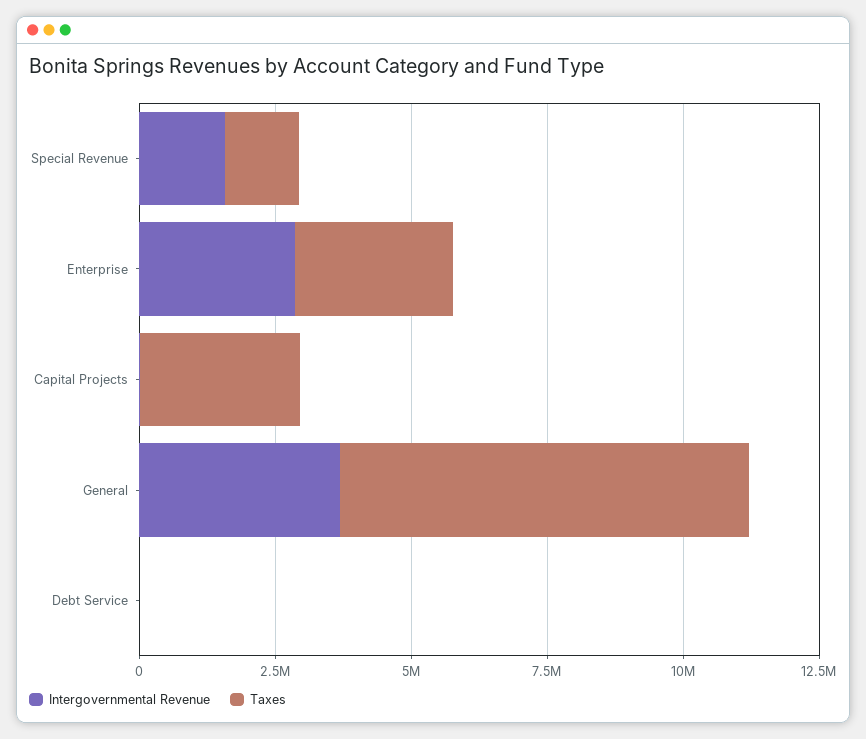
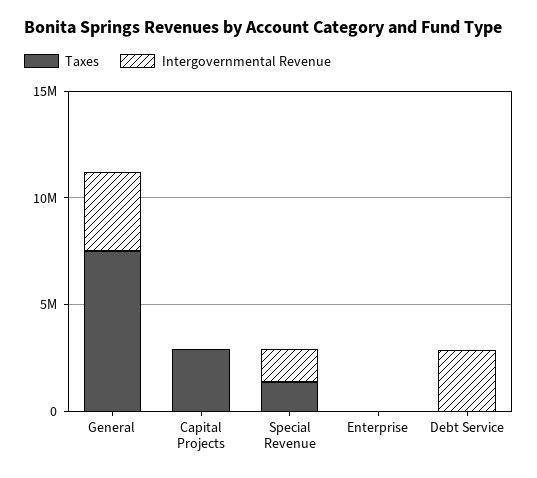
  {
    "Intergovernmental Revenue": {
      "Special Revenue": 1500000,
-     "Enterprise": 3000000,
+     "Enterprise": 0,
      "Capital Projects": 0,
      "General": 3500000,
-     "Debt Service": 0
+     "Debt Service": 3000000
    },
    "Taxes": {
      "Special Revenue": 1500000,
-     "Enterprise": 3000000,
+     "Enterprise": 0,
      "Capital Projects": 3000000,
      "General": 7500000,
      "Debt Service": 0
    }
  }

